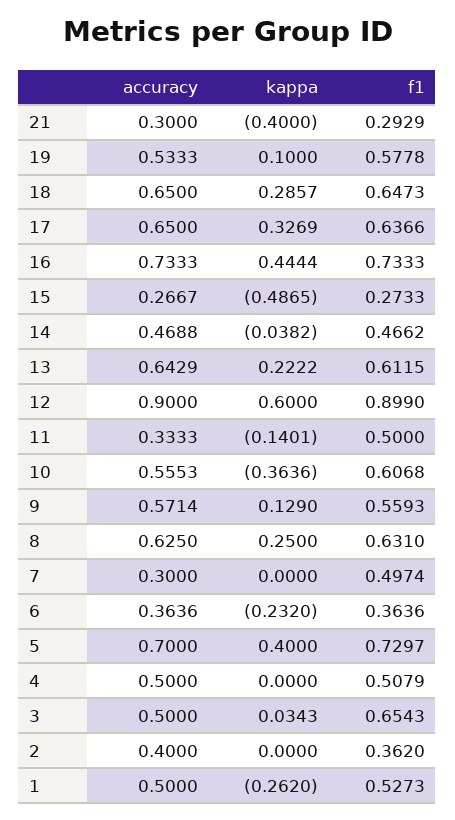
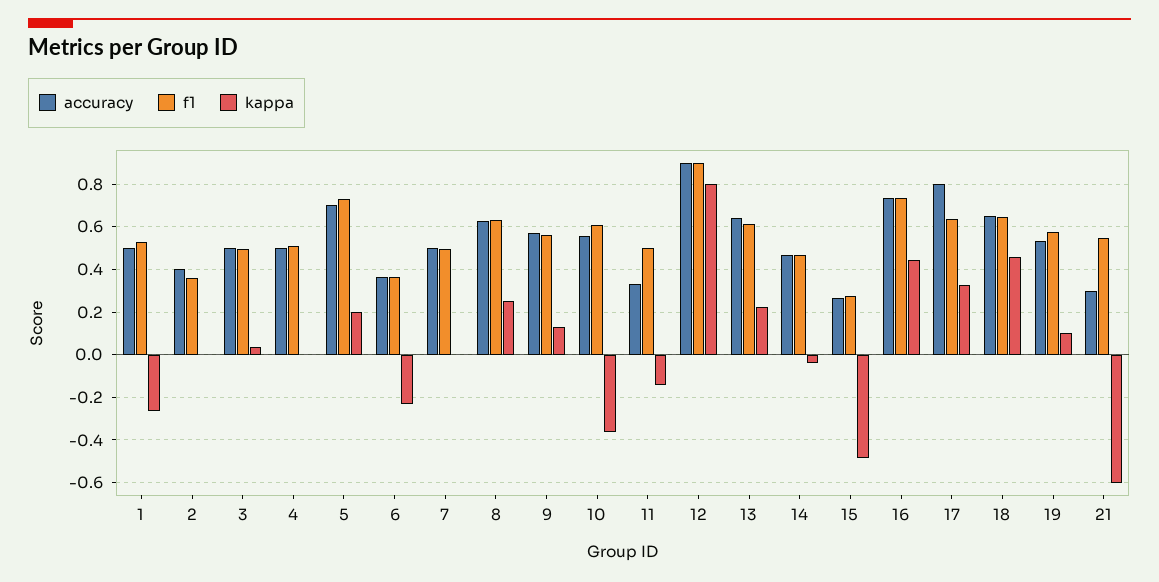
  {
    "accuracy": {
      "21": 0.3,
      "19": 0.5333,
      "18": 0.65,
-     "17": 0.65,
+     "17": 0.8,
      "16": 0.7333,
      "15": 0.2667,
      "14": 0.4688,
      "13": 0.6429,
      "12": 0.9,
      "11": 0.3333,
      "10": 0.5553,
      "9": 0.5714,
      "8": 0.625,
-     "7": 0.3,
+     "7": 0.5,
      "6": 0.3636,
      "5": 0.7,
      "4": 0.5,
      "3": 0.5,
      "2": 0.4,
      "1": 0.5
    },
    "kappa": {
-     "21": -0.4,
+     "21": -0.6,
      "19": 0.1,
-     "18": 0.2857,
+     "18": 0.45,
      "17": 0.3269,
      "16": 0.4444,
      "15": -0.4865,
      "14": -0.0382,
      "13": 0.2222,
-     "12": 0.6,
+     "12": 0.8,
      "11": -0.1401,
      "10": -0.3636,
      "9": 0.129,
      "8": 0.25,
      "7": 0,
      "6": -0.232,
-     "5": 0.4,
+     "5": 0.2,
      "4": 0,
      "3": 0.0343,
      "2": 0,
      "1": -0.262
    },
    "f1": {
-     "21": 0.2929,
+     "21": 0.55,
      "19": 0.5778,
      "18": 0.6473,
      "17": 0.6366,
      "16": 0.7333,
      "15": 0.2733,
      "14": 0.4662,
      "13": 0.6115,
      "12": 0.899,
      "11": 0.5,
      "10": 0.6068,
      "9": 0.5593,
      "8": 0.631,
      "7": 0.4974,
      "6": 0.3636,
      "5": 0.7297,
      "4": 0.5079,
-     "3": 0.6543,
+     "3": 0.5,
      "2": 0.362,
      "1": 0.5273
    }
  }

